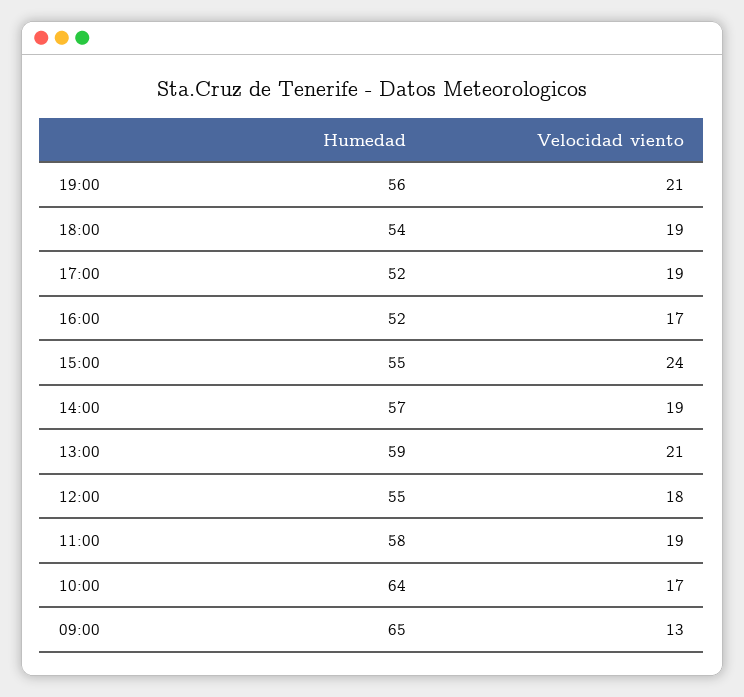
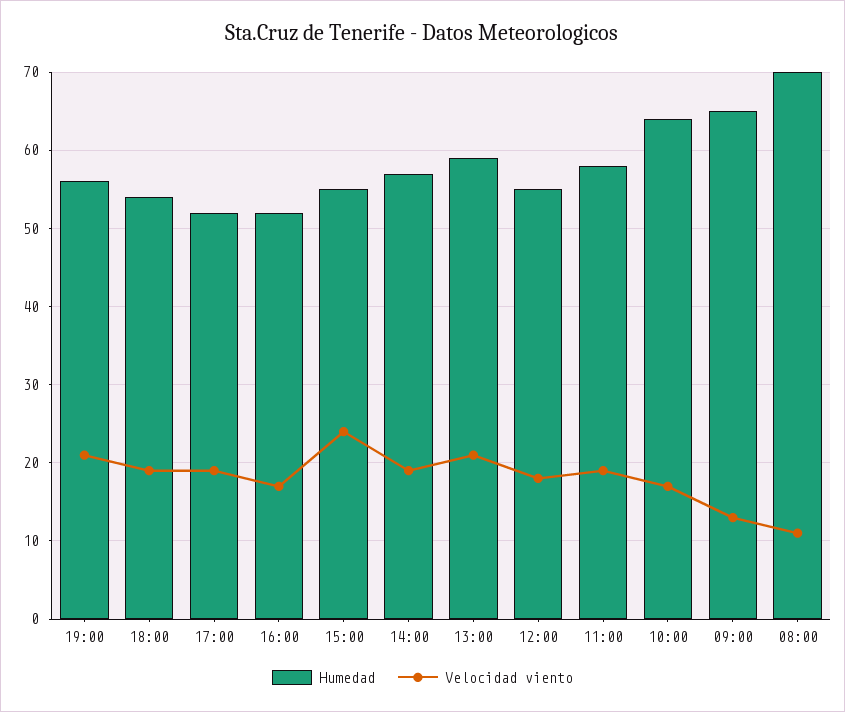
  {
    "Humedad": {
      "19:00": 56,
      "18:00": 54,
      "17:00": 52,
      "16:00": 52,
      "15:00": 55,
      "14:00": 57,
      "13:00": 59,
      "12:00": 55,
      "11:00": 58,
      "10:00": 64,
-     "09:00": 65
+     "09:00": 65,
+     "08:00": 70
    },
    "Velocidad viento": {
      "19:00": 21,
      "18:00": 19,
      "17:00": 19,
      "16:00": 17,
      "15:00": 24,
      "14:00": 19,
      "13:00": 21,
      "12:00": 18,
      "11:00": 19,
      "10:00": 17,
-     "09:00": 13
+     "09:00": 13,
+     "08:00": 11
    }
  }

